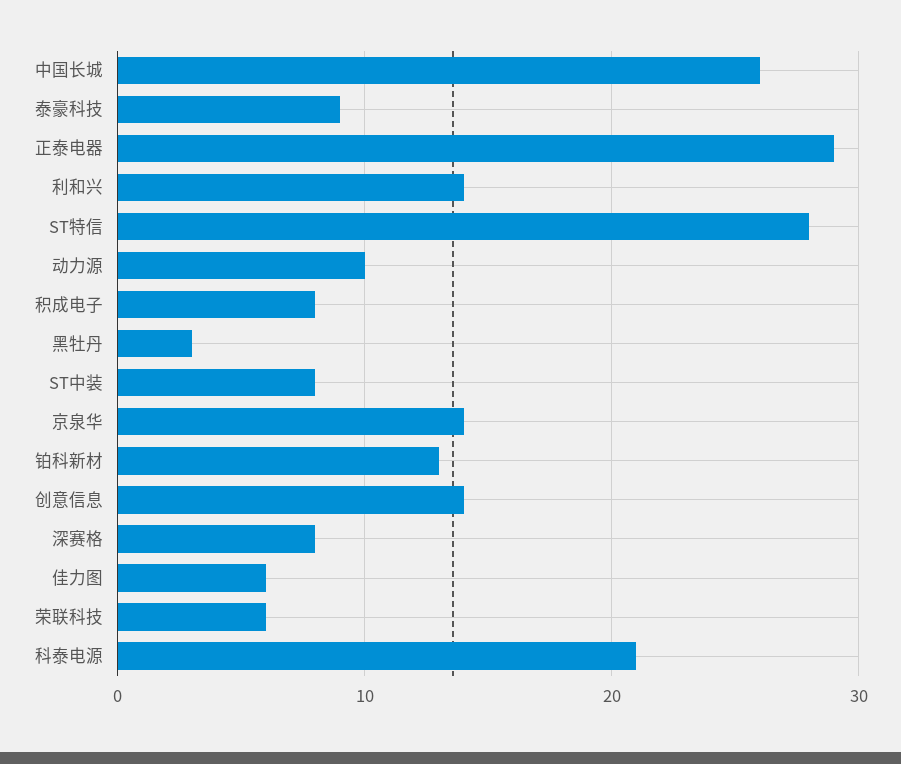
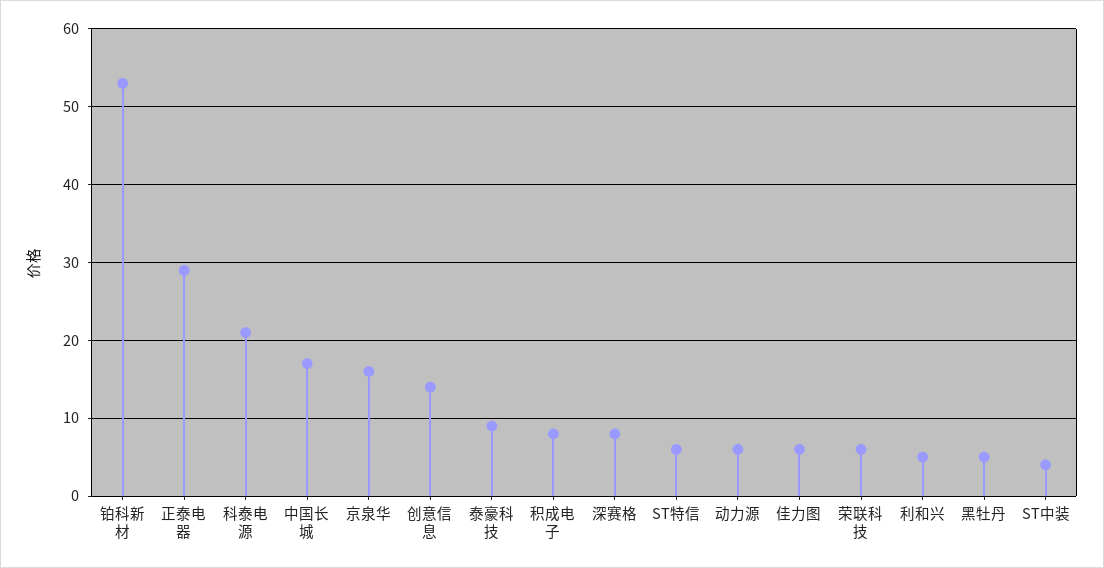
  {
-   "中国长城": 26,
+   "中国长城": 17,
    "泰豪科技": 9,
    "正泰电器": 29,
-   "利和兴": 14,
+   "利和兴": 5,
-   "ST特信": 28,
+   "ST特信": 6,
-   "动力源": 10,
+   "动力源": 6,
    "积成电子": 8,
-   "黑牡丹": 3,
+   "黑牡丹": 5,
-   "ST中装": 8,
+   "ST中装": 4,
-   "京泉华": 14,
+   "京泉华": 16,
-   "铂科新材": 13,
+   "铂科新材": 53,
    "创意信息": 14,
    "深赛格": 8,
    "佳力图": 6,
    "荣联科技": 6,
    "科泰电源": 21
  }

